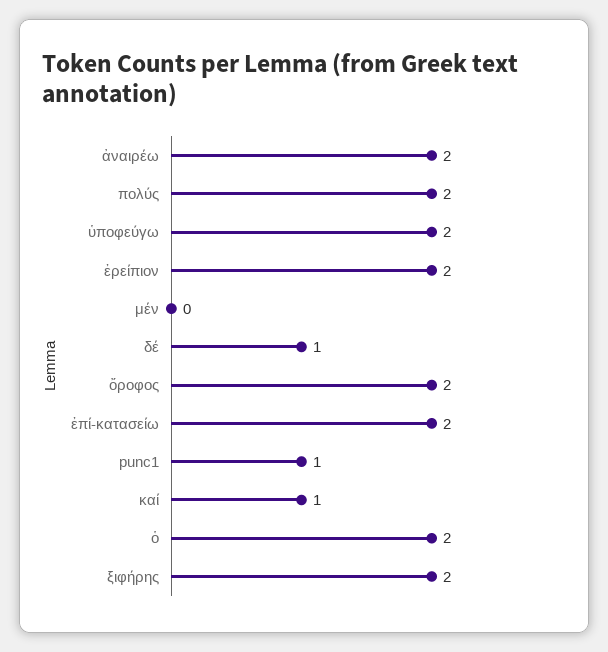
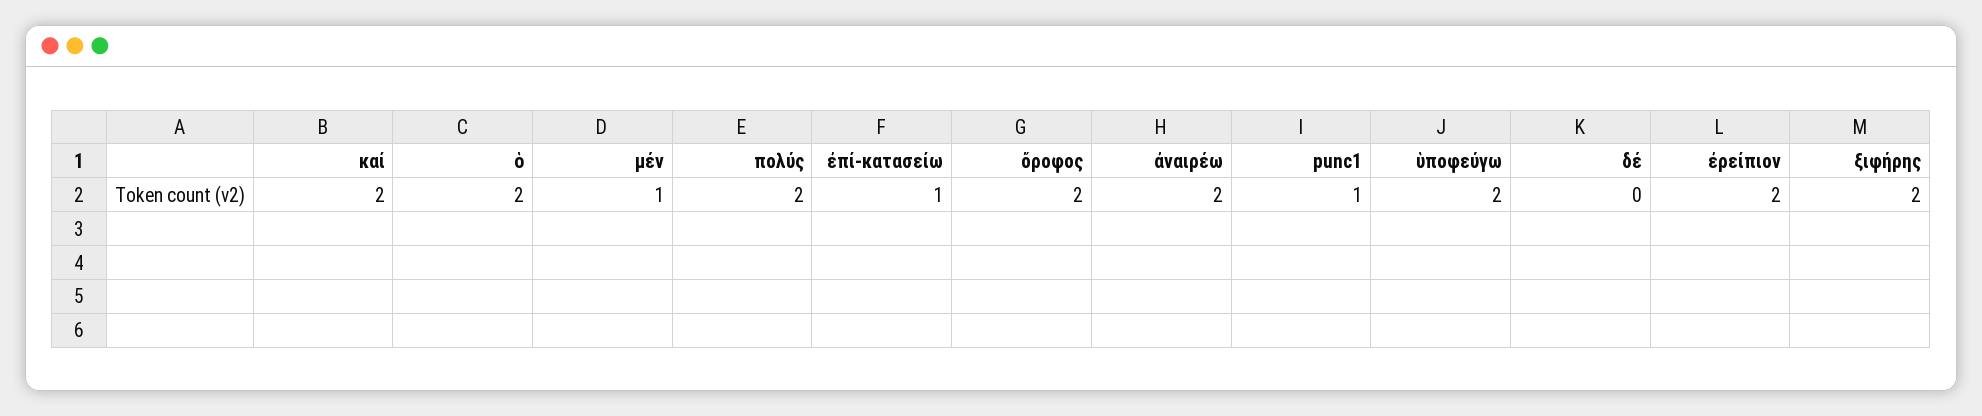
  {
    "ἀναιρέω": 2,
    "πολύς": 2,
    "ὑποφεύγω": 2,
    "ἐρείπιον": 2,
-   "μέν": 0,
+   "μέν": 1,
-   "δέ": 1,
+   "δέ": 0,
    "ὄροφος": 2,
-   "ἐπί-κατασείω": 2,
+   "ἐπί-κατασείω": 1,
    "punc1": 1,
-   "καί": 1,
+   "καί": 2,
    "ὁ": 2,
    "ξιφήρης": 2
  }

